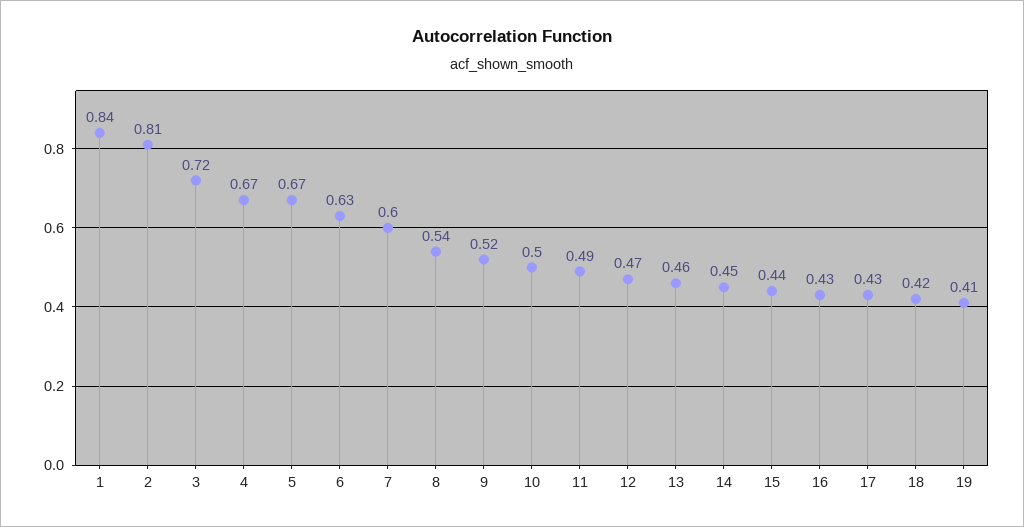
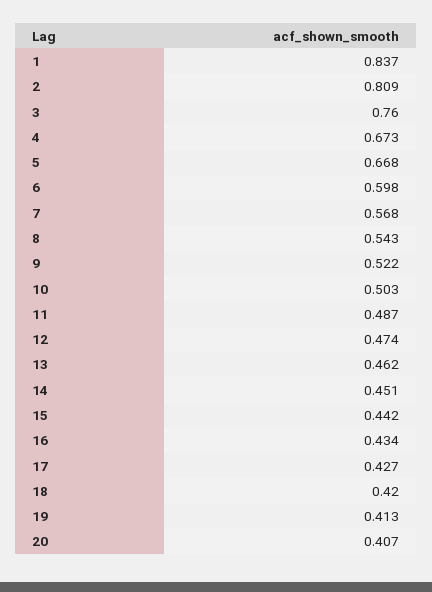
  {
    "1": 0.837,
    "2": 0.809,
-   "3": 0.72,
+   "3": 0.76,
    "4": 0.673,
    "5": 0.668,
-   "6": 0.63,
+   "6": 0.598,
-   "7": 0.6,
+   "7": 0.568,
    "8": 0.543,
    "9": 0.522,
    "10": 0.503,
    "11": 0.487,
    "12": 0.474,
    "13": 0.462,
    "14": 0.451,
    "15": 0.442,
    "16": 0.434,
    "17": 0.427,
    "18": 0.42,
-   "19": 0.413
+   "19": 0.413,
+   "20": 0.407
  }

